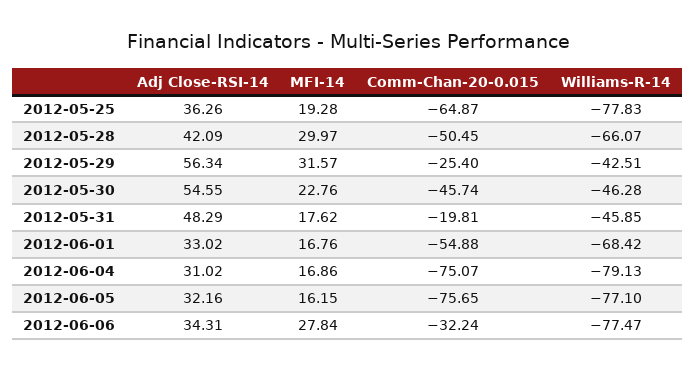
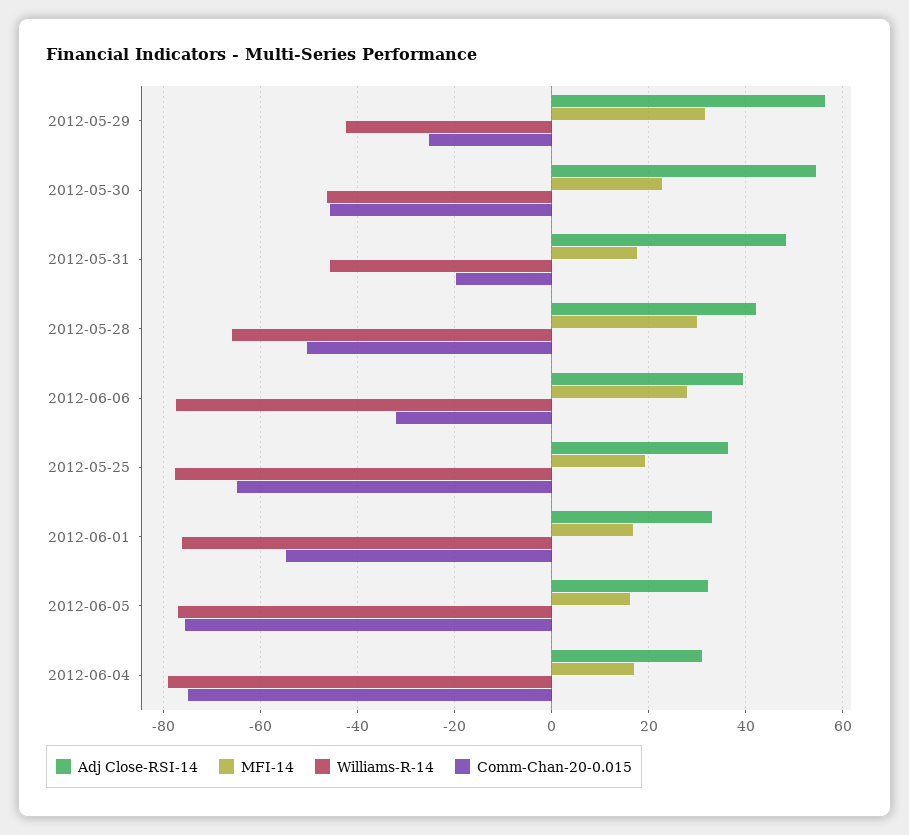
  {
    "Adj Close-RSI-14": {
      "2012-05-25": 36.26,
      "2012-05-28": 42.09,
      "2012-05-29": 56.34,
      "2012-05-30": 54.55,
      "2012-05-31": 48.29,
      "2012-06-01": 33.02,
      "2012-06-04": 31.02,
      "2012-06-05": 32.16,
-     "2012-06-06": 34.31
+     "2012-06-06": 40
    },
    "MFI-14": {
      "2012-05-25": 19.28,
      "2012-05-28": 29.97,
      "2012-05-29": 31.57,
      "2012-05-30": 22.76,
      "2012-05-31": 17.62,
      "2012-06-01": 16.76,
      "2012-06-04": 16.86,
      "2012-06-05": 16.15,
      "2012-06-06": 27.84
    },
    "Comm-Chan-20-0.015": {
      "2012-05-25": -64.87,
      "2012-05-28": -50.45,
      "2012-05-29": -25.4,
      "2012-05-30": -45.74,
      "2012-05-31": -19.81,
      "2012-06-01": -54.88,
      "2012-06-04": -75.07,
      "2012-06-05": -75.65,
      "2012-06-06": -32.24
    },
    "Williams-R-14": {
      "2012-05-25": -77.83,
      "2012-05-28": -66.07,
      "2012-05-29": -42.51,
      "2012-05-30": -46.28,
      "2012-05-31": -45.85,
-     "2012-06-01": -68.42,
+     "2012-06-01": -76,
      "2012-06-04": -79.13,
      "2012-06-05": -77.1,
      "2012-06-06": -77.47
    }
  }

